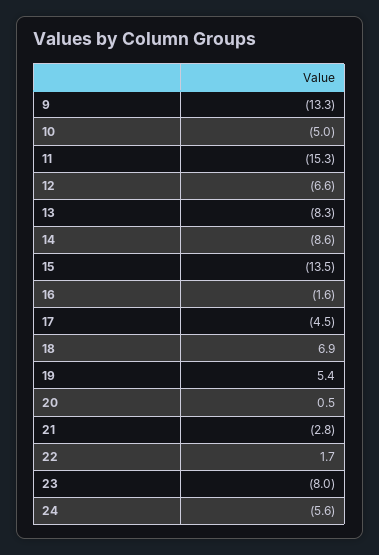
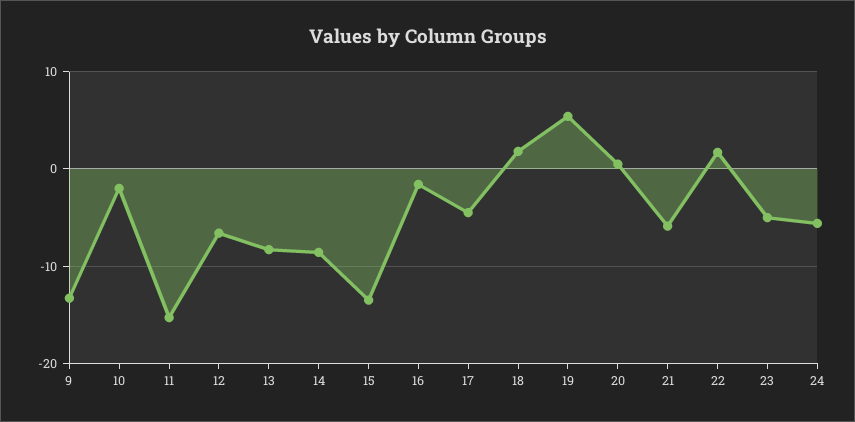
  {
    "9": -13.3,
-   "10": -5,
+   "10": -2,
    "11": -15.3,
    "12": -6.6,
    "13": -8.3,
    "14": -8.6,
    "15": -13.5,
    "16": -1.6,
    "17": -4.5,
-   "18": 6.9,
+   "18": 2,
    "19": 5.4,
    "20": 0.5,
-   "21": -2.8,
+   "21": -6,
    "22": 1.7,
-   "23": -8,
+   "23": -5,
    "24": -5.6
  }

